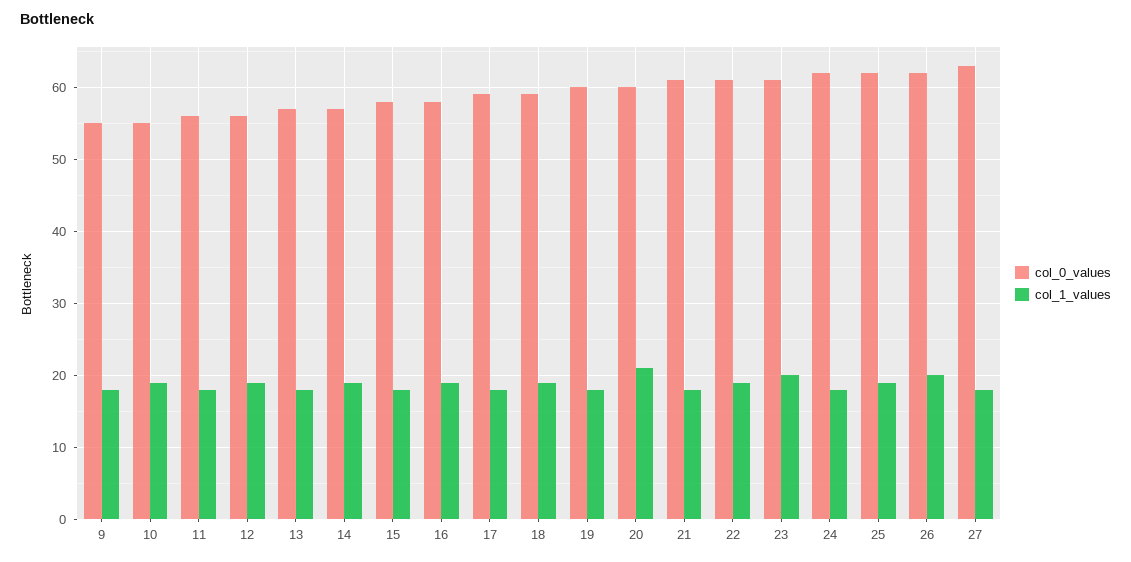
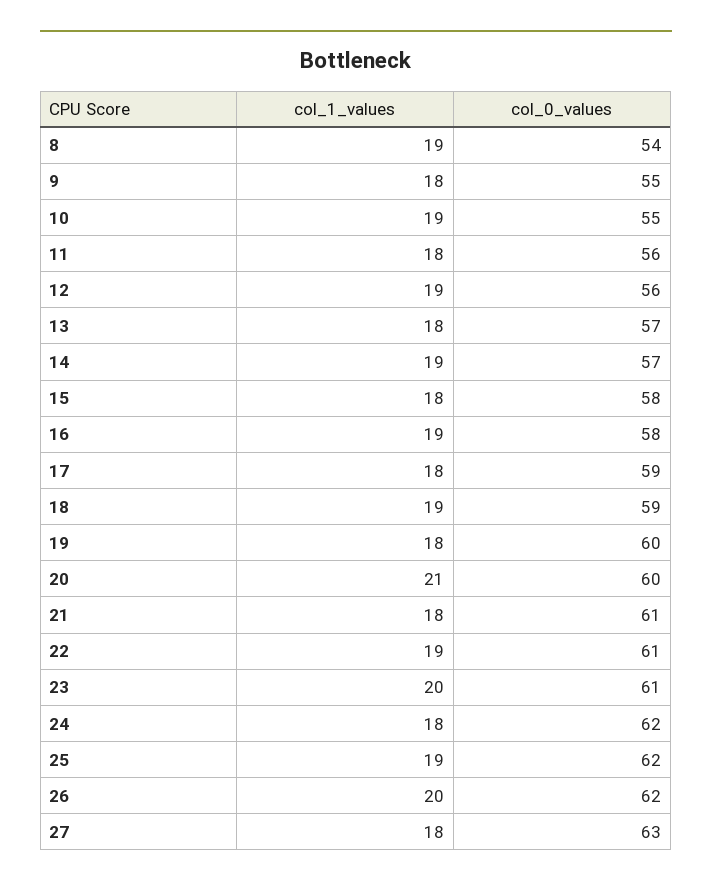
  {
    "col_0_values": {
      "9": 55,
      "10": 55,
      "11": 56,
      "12": 56,
      "13": 57,
      "14": 57,
      "15": 58,
      "16": 58,
      "17": 59,
      "18": 59,
      "19": 60,
      "20": 60,
      "21": 61,
      "22": 61,
      "23": 61,
      "24": 62,
      "25": 62,
      "26": 62,
-     "27": 63
+     "27": 63,
+     "8": 54
    },
    "col_1_values": {
      "9": 18,
      "10": 19,
      "11": 18,
      "12": 19,
      "13": 18,
      "14": 19,
      "15": 18,
      "16": 19,
      "17": 18,
      "18": 19,
      "19": 18,
      "20": 21,
      "21": 18,
      "22": 19,
      "23": 20,
      "24": 18,
      "25": 19,
      "26": 20,
-     "27": 18
+     "27": 18,
+     "8": 19
    }
  }

